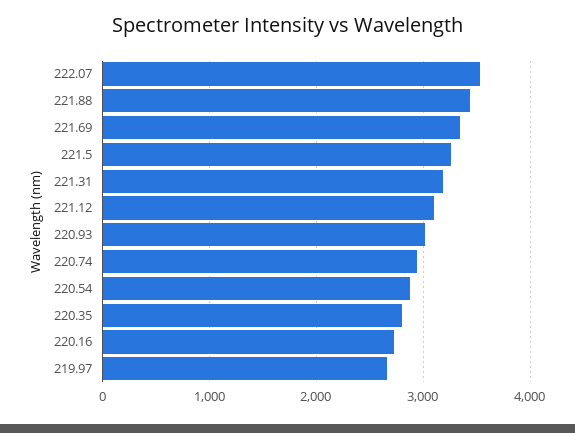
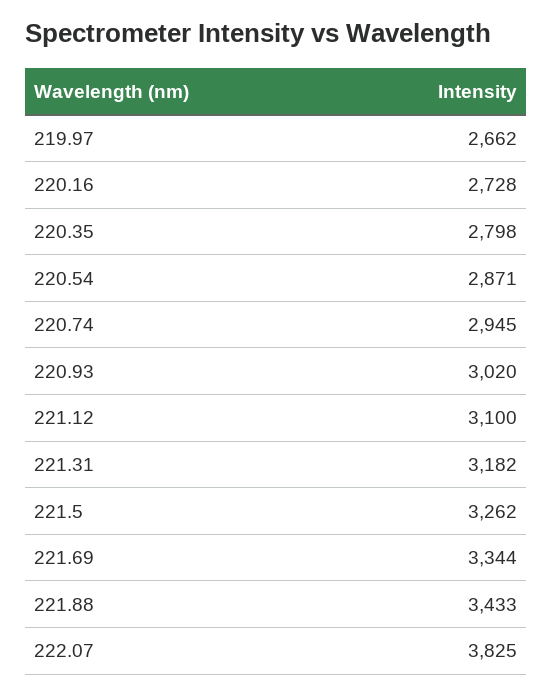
  {
-   "222.07": 3500,
+   "222.07": 3825,
    "221.88": 3433,
    "221.69": 3344,
    "221.5": 3262,
    "221.31": 3182,
    "221.12": 3100,
    "220.93": 3020,
    "220.74": 2945,
    "220.54": 2871,
    "220.35": 2798,
    "220.16": 2728,
    "219.97": 2662
  }

